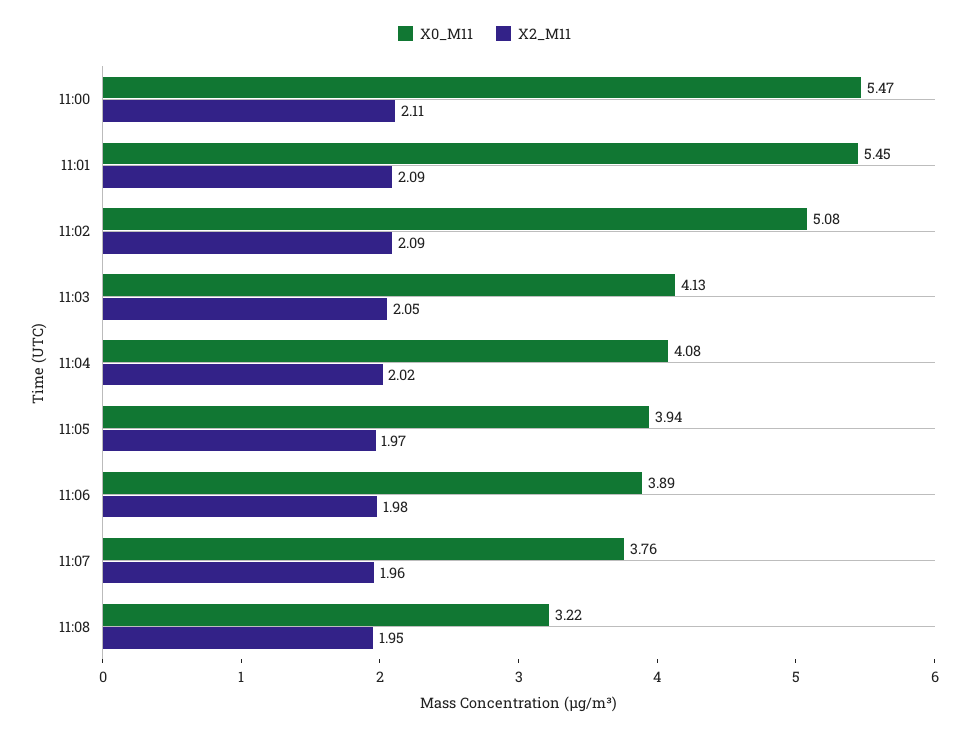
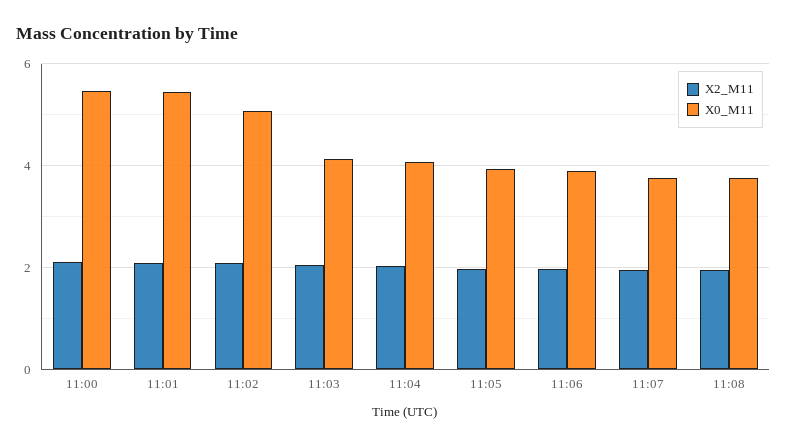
  {
    "X0_M11": {
      "11:00": 5.47,
      "11:01": 5.45,
      "11:02": 5.08,
      "11:03": 4.13,
      "11:04": 4.08,
      "11:05": 3.94,
      "11:06": 3.89,
      "11:07": 3.76,
-     "11:08": 3.22
+     "11:08": 3.8
    },
    "X2_M11": {
      "11:00": 2.11,
      "11:01": 2.09,
      "11:02": 2.09,
      "11:03": 2.05,
      "11:04": 2.02,
      "11:05": 1.97,
      "11:06": 1.98,
      "11:07": 1.96,
      "11:08": 1.95
    }
  }

